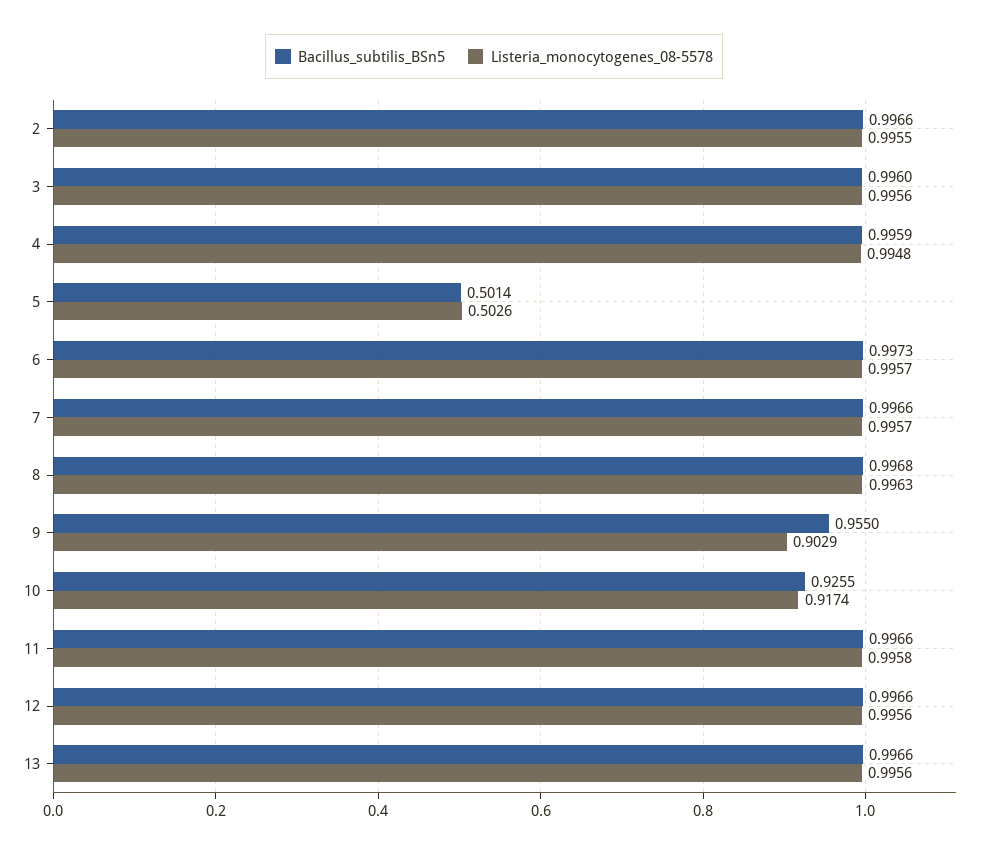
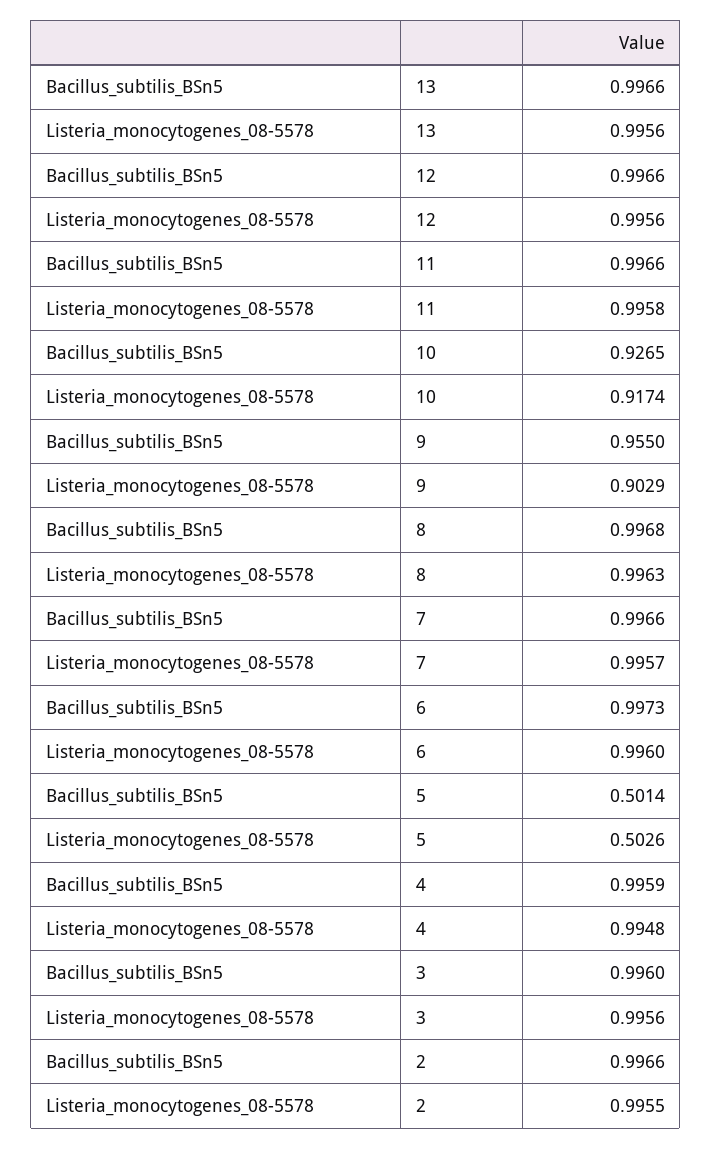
  {
    "Bacillus_subtilis_BSn5": {
      "2": 0.9966,
      "3": 0.996,
      "4": 0.9959,
      "5": 0.5014,
      "6": 0.9973,
      "7": 0.9966,
      "8": 0.9968,
      "9": 0.955,
-     "10": 0.9255,
+     "10": 0.9265,
      "11": 0.9966,
      "12": 0.9966,
      "13": 0.9966
    },
    "Listeria_monocytogenes_08-5578": {
      "2": 0.9955,
      "3": 0.9956,
      "4": 0.9948,
      "5": 0.5026,
-     "6": 0.9957,
+     "6": 0.996,
      "7": 0.9957,
      "8": 0.9963,
      "9": 0.9029,
      "10": 0.9174,
      "11": 0.9958,
      "12": 0.9956,
      "13": 0.9956
    }
  }

